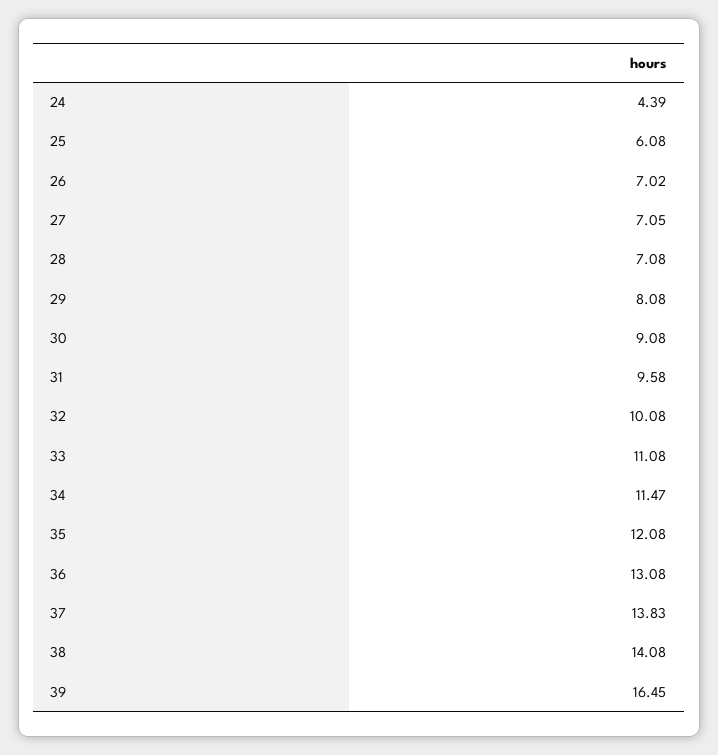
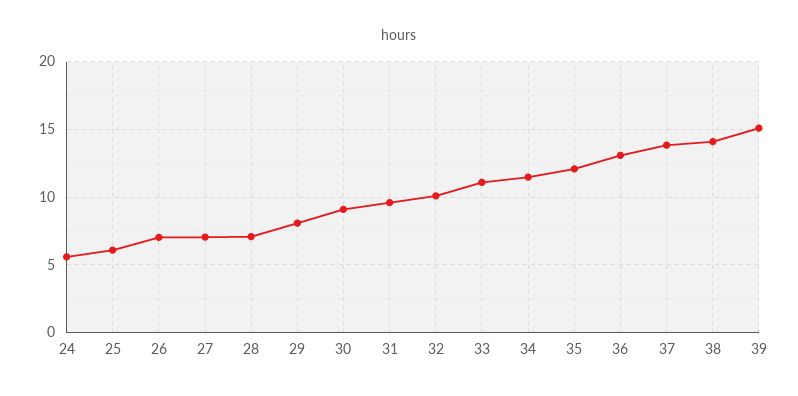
  {
-   "24": 4.39,
+   "24": 5.5,
    "25": 6.08,
    "26": 7.02,
    "27": 7.05,
    "28": 7.08,
    "29": 8.08,
    "30": 9.08,
    "31": 9.58,
    "32": 10.08,
    "33": 11.08,
    "34": 11.47,
    "35": 12.08,
    "36": 13.08,
    "37": 13.83,
    "38": 14.08,
-   "39": 16.45
+   "39": 15
  }

